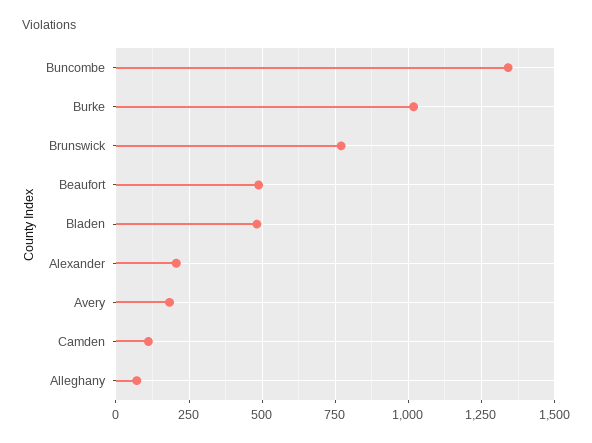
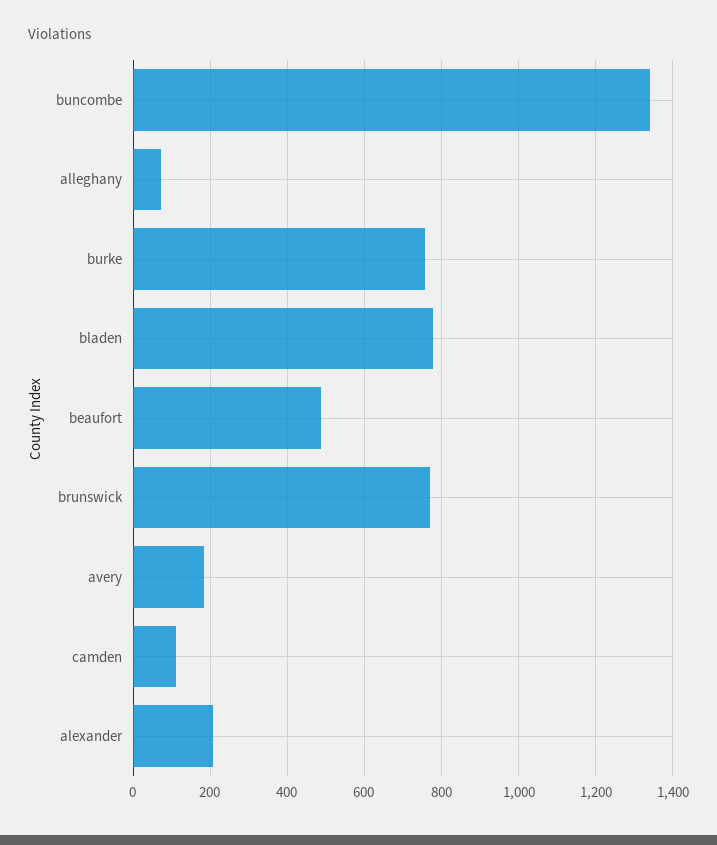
  {
    "Buncombe": 1340,
-   "Burke": 1025,
+   "Burke": 760,
    "Brunswick": 780,
    "Beaufort": 480,
-   "Bladen": 475,
+   "Bladen": 780,
    "Alexander": 200,
    "Avery": 180,
    "Camden": 120,
    "Alleghany": 80
  }

